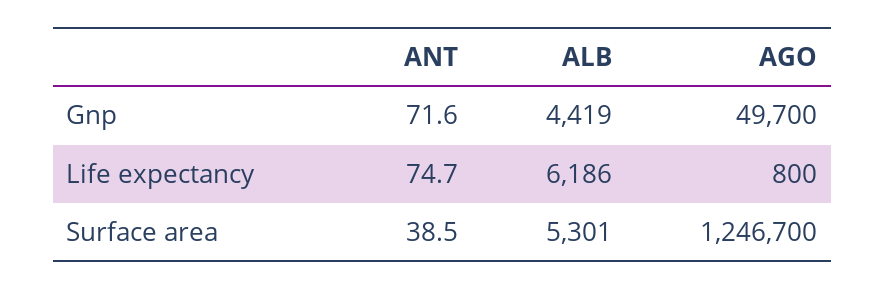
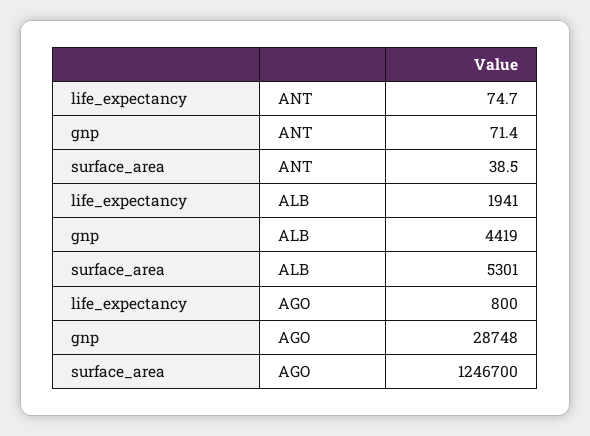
  {
    "ANT": {
-     "Gnp": 71.6,
+     "Gnp": 71.4,
      "Life expectancy": 74.7,
      "Surface area": 38.5
    },
    "ALB": {
      "Gnp": 4419,
-     "Life expectancy": 6186,
+     "Life expectancy": 1941,
      "Surface area": 5301
    },
    "AGO": {
-     "Gnp": 49700,
+     "Gnp": 28748,
      "Life expectancy": 800,
      "Surface area": 1246700
    }
  }

